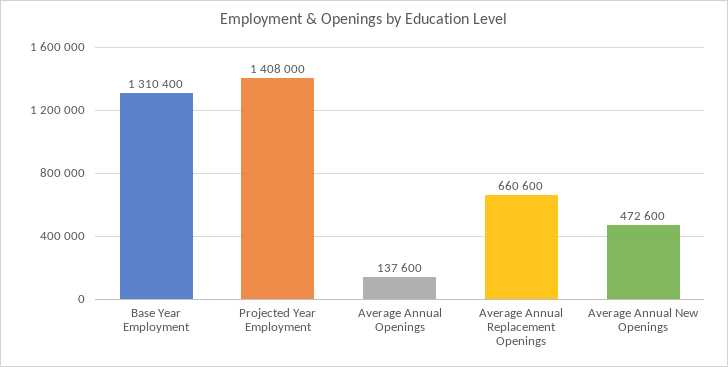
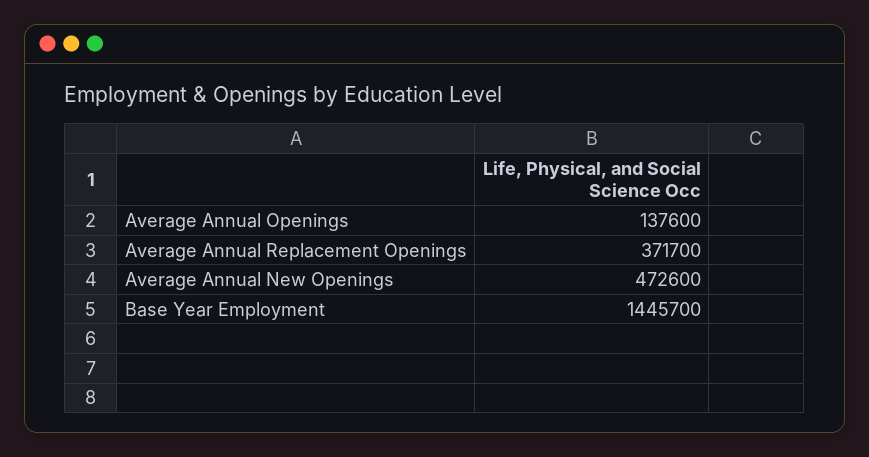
  {
-   "Base Year Employment": 1310400,
+   "Base Year Employment": 1445700,
-   "Projected Year Employment": 1408000,
    "Average Annual Openings": 137600,
-   "Average Annual Replacement Openings": 660600,
+   "Average Annual Replacement Openings": 371700,
    "Average Annual New Openings": 472600
  }

